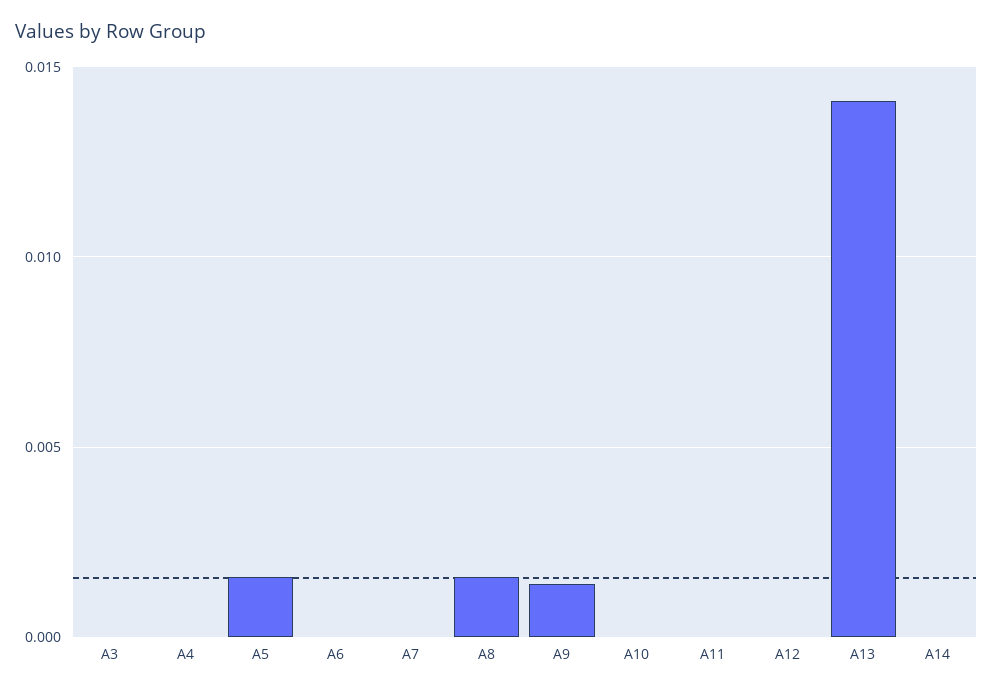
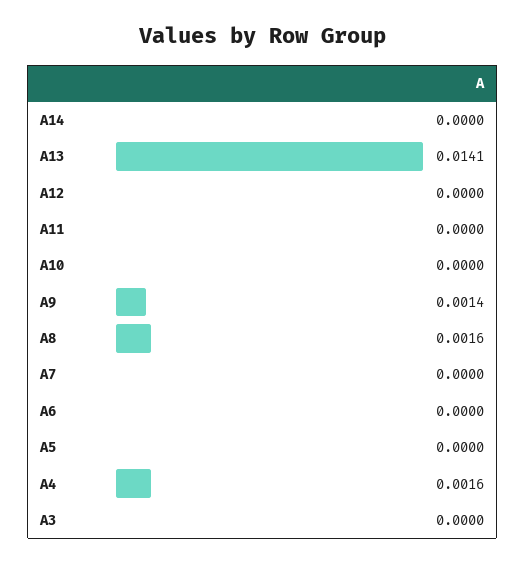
  {
    "A3": 0,
-   "A4": 0,
+   "A4": 0.0016,
-   "A5": 0.0015,
+   "A5": 0,
    "A6": 0,
    "A7": 0,
    "A8": 0.0016,
    "A9": 0.0014,
    "A10": 0,
    "A11": 0,
    "A12": 0,
    "A13": 0.0141,
    "A14": 0
  }

